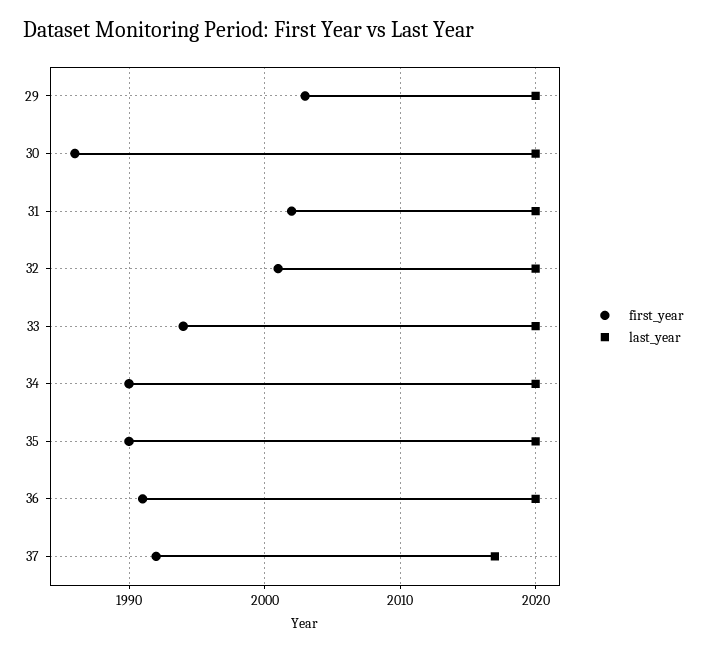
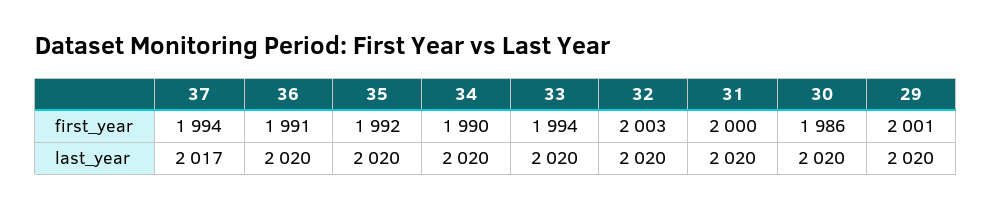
  {
    "first_year": {
-     "29": 2003,
+     "29": 2001,
      "30": 1986,
-     "31": 2002,
+     "31": 2000,
-     "32": 2001,
+     "32": 2003,
      "33": 1994,
      "34": 1990,
-     "35": 1990,
+     "35": 1992,
      "36": 1991,
-     "37": 1992
+     "37": 1994
    },
    "last_year": {
      "29": 2020,
      "30": 2020,
      "31": 2020,
      "32": 2020,
      "33": 2020,
      "34": 2020,
      "35": 2020,
      "36": 2020,
      "37": 2017
    }
  }

